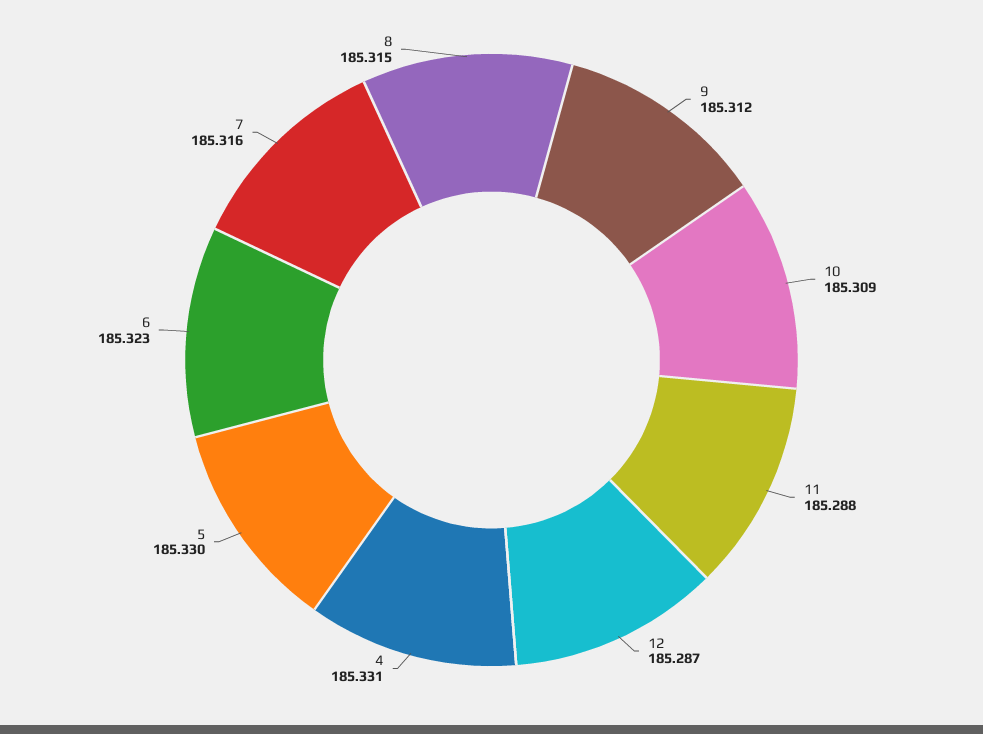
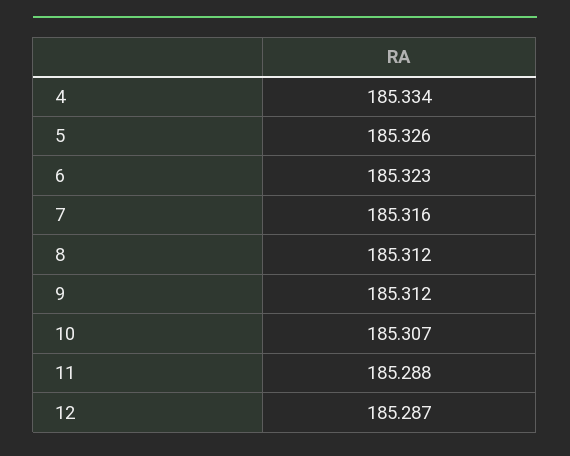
  {
    "9": 185.312,
-   "10": 185.309,
+   "10": 185.307,
    "11": 185.288,
    "12": 185.287,
-   "4": 185.331,
+   "4": 185.334,
-   "5": 185.33,
+   "5": 185.326,
    "6": 185.323,
    "7": 185.316,
-   "8": 185.315
+   "8": 185.312
  }

